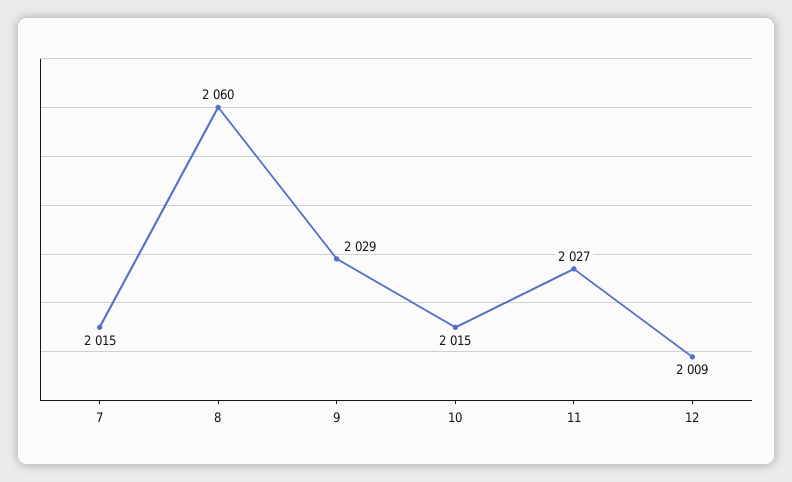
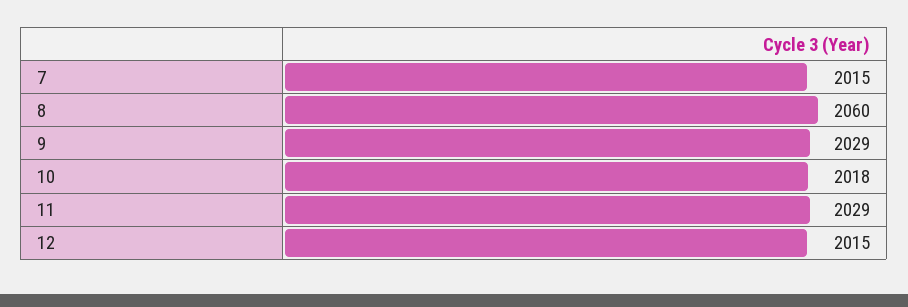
  {
    "7": 2015,
    "8": 2060,
    "9": 2029,
-   "10": 2015,
+   "10": 2018,
-   "11": 2027,
+   "11": 2029,
-   "12": 2009
+   "12": 2015
  }

